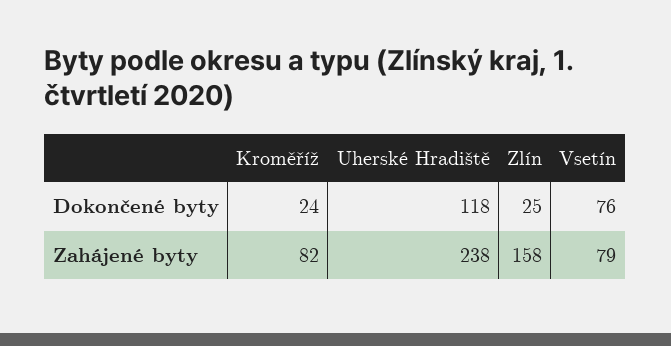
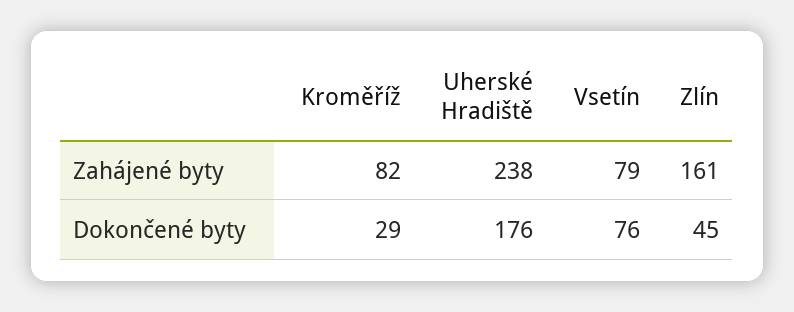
  {
    "Kroměříž": {
-     "Dokončené byty": 24,
+     "Dokončené byty": 29,
      "Zahájené byty": 82
    },
    "Uherské Hradiště": {
-     "Dokončené byty": 118,
+     "Dokončené byty": 176,
      "Zahájené byty": 238
    },
    "Zlín": {
-     "Dokončené byty": 25,
+     "Dokončené byty": 45,
-     "Zahájené byty": 158
+     "Zahájené byty": 161
    },
    "Vsetín": {
      "Dokončené byty": 76,
      "Zahájené byty": 79
    }
  }

